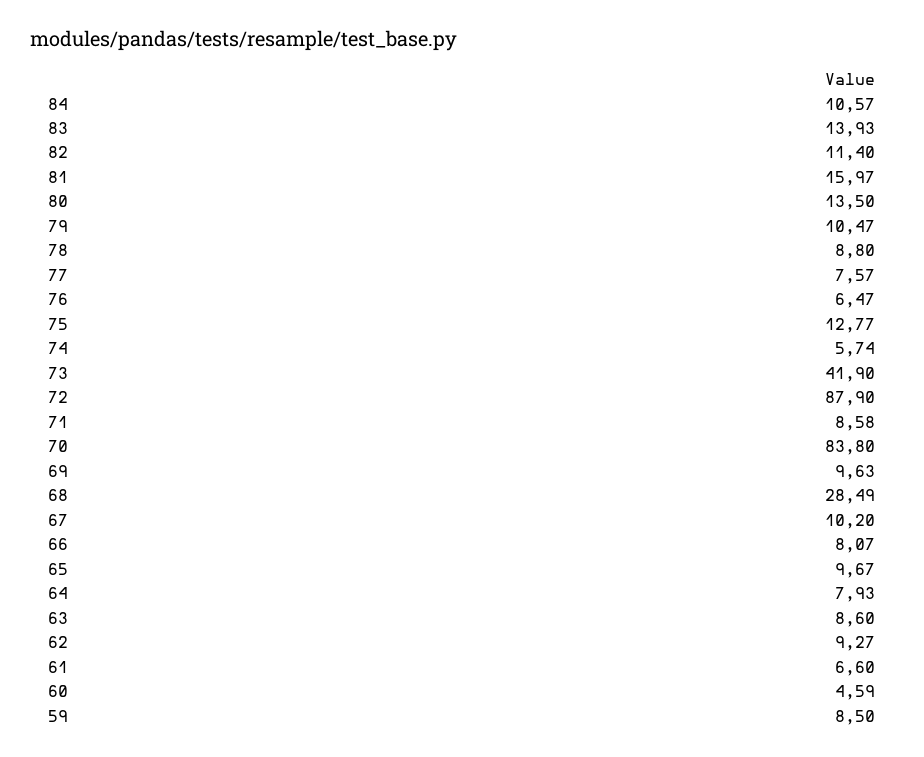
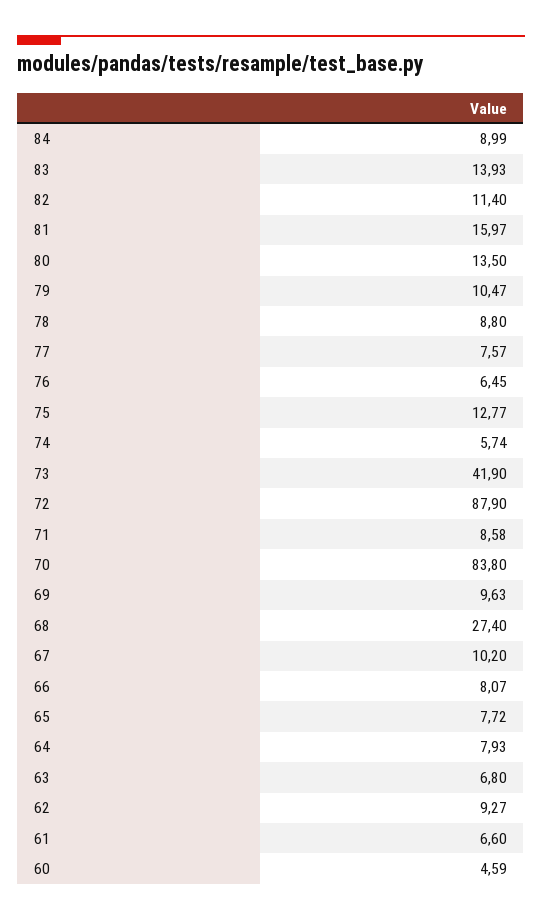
  {
-   "84": 10.57,
+   "84": 8.99,
    "83": 13.93,
    "82": 11.4,
    "81": 15.97,
    "80": 13.5,
    "79": 10.47,
    "78": 8.8,
    "77": 7.57,
-   "76": 6.47,
+   "76": 6.45,
    "75": 12.77,
    "74": 5.74,
    "73": 41.9,
    "72": 87.9,
    "71": 8.58,
    "70": 83.8,
    "69": 9.63,
-   "68": 28.49,
+   "68": 27.4,
    "67": 10.2,
    "66": 8.07,
-   "65": 9.67,
+   "65": 7.72,
    "64": 7.93,
-   "63": 8.6,
+   "63": 6.8,
    "62": 9.27,
    "61": 6.6,
-   "60": 4.59,
+   "60": 4.59
-   "59": 8.5
  }

